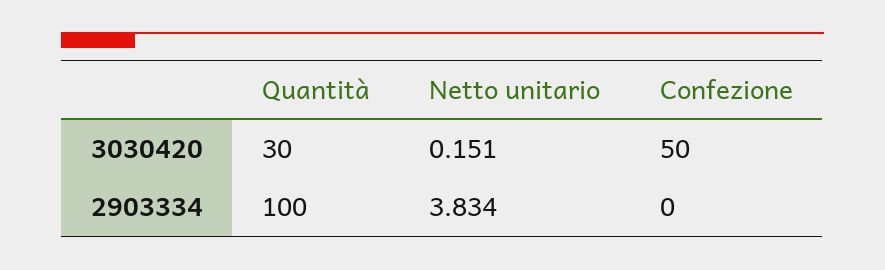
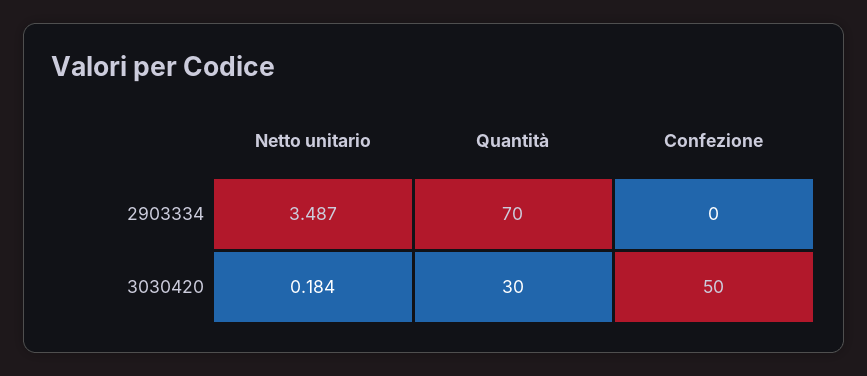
  {
    "Quantità": {
      "3030420": 30,
-     "2903334": 100
+     "2903334": 70
    },
    "Netto unitario": {
-     "3030420": 0.151,
+     "3030420": 0.184,
-     "2903334": 3.834
+     "2903334": 3.487
    },
    "Confezione": {
      "3030420": 50,
      "2903334": 0
    }
  }

